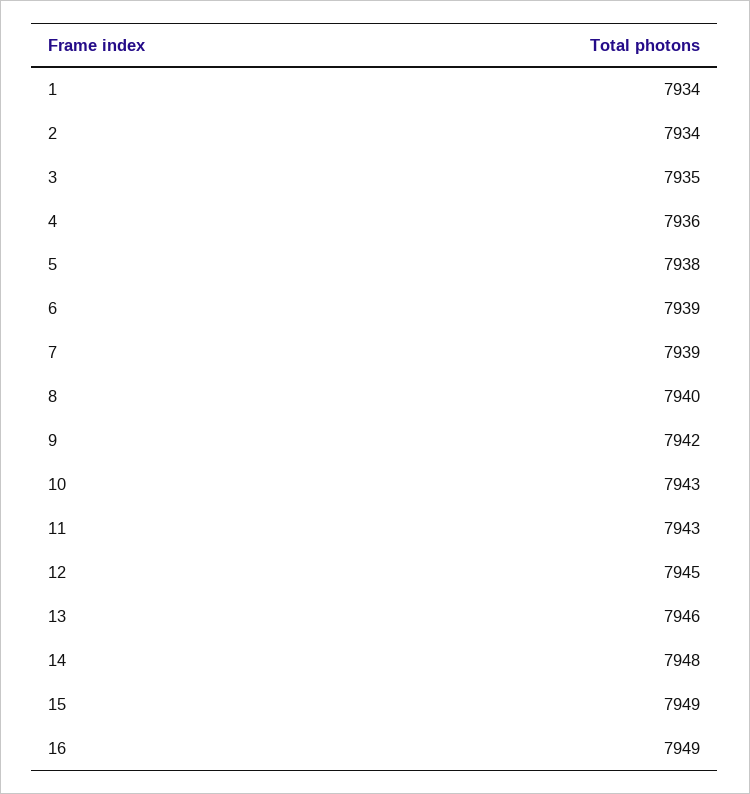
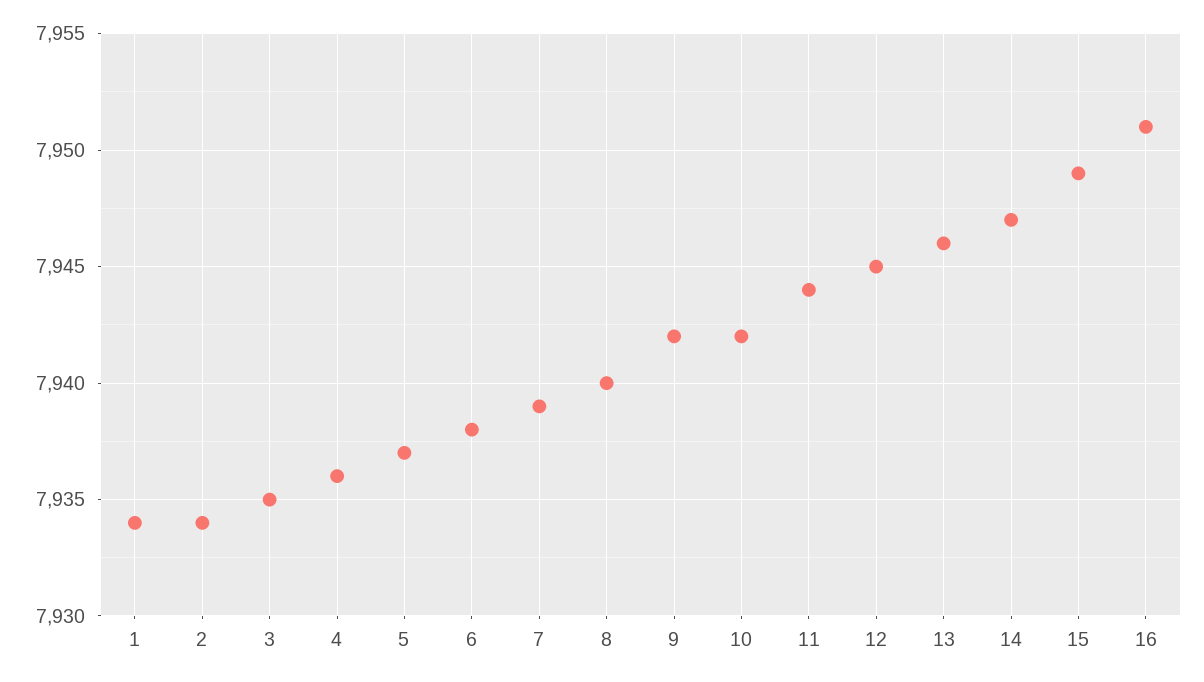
  {
    "1": 7934,
    "2": 7934,
    "3": 7935,
    "4": 7936,
-   "5": 7938,
+   "5": 7937,
-   "6": 7939,
+   "6": 7938,
    "7": 7939,
    "8": 7940,
    "9": 7942,
-   "10": 7943,
+   "10": 7942,
-   "11": 7943,
+   "11": 7944,
    "12": 7945,
    "13": 7946,
-   "14": 7948,
+   "14": 7947,
    "15": 7949,
-   "16": 7949
+   "16": 7951
  }

